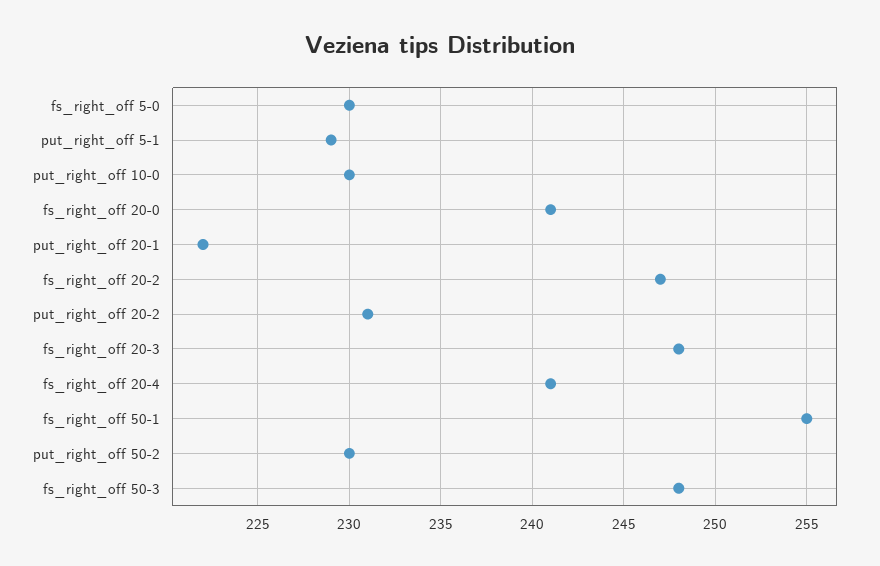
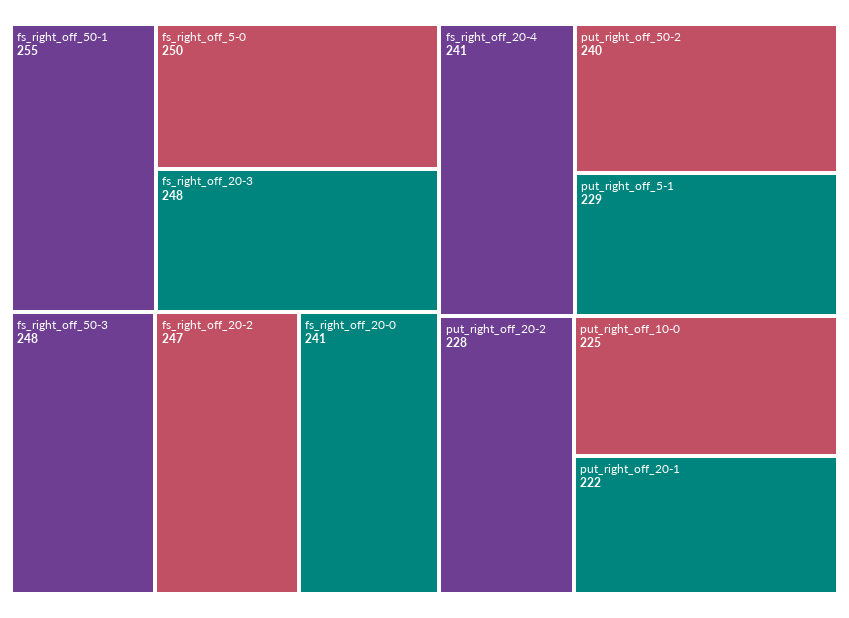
  {
-   "fs_right_off 5-0": 230,
+   "fs_right_off 5-0": 250,
    "put_right_off 5-1": 229,
-   "put_right_off 10-0": 230,
+   "put_right_off 10-0": 225,
    "fs_right_off 20-0": 241,
    "put_right_off 20-1": 222,
    "fs_right_off 20-2": 247,
-   "put_right_off 20-2": 231,
+   "put_right_off 20-2": 228,
    "fs_right_off 20-3": 248,
    "fs_right_off 20-4": 241,
    "fs_right_off 50-1": 255,
-   "put_right_off 50-2": 230,
+   "put_right_off 50-2": 240,
    "fs_right_off 50-3": 248
  }

